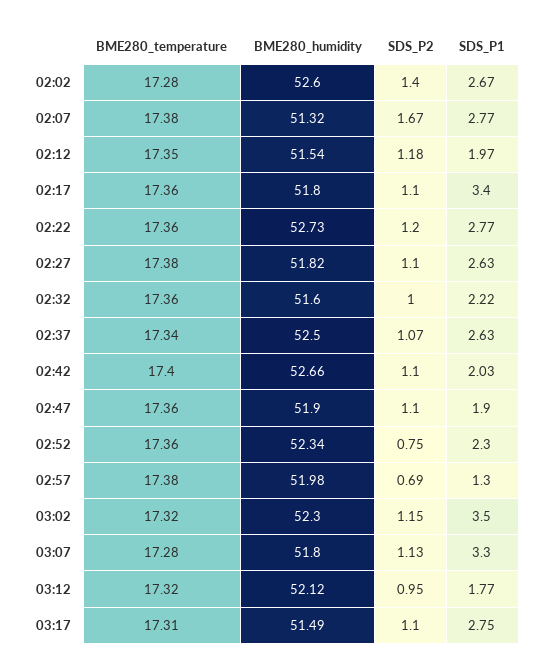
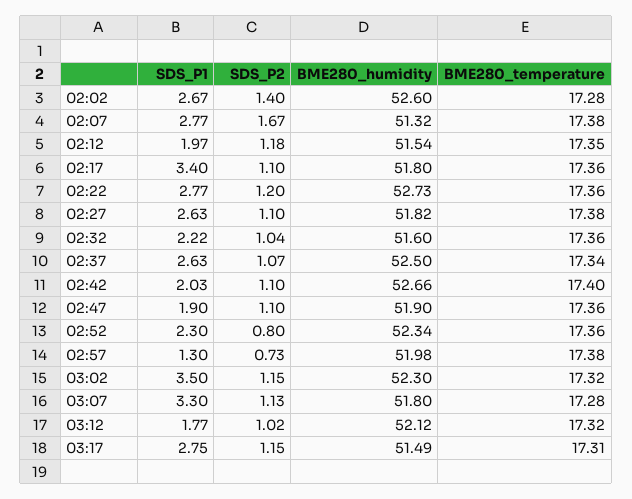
  {
    "BME280_temperature": {
      "02:02": 17.28,
      "02:07": 17.38,
      "02:12": 17.35,
      "02:17": 17.36,
      "02:22": 17.36,
      "02:27": 17.38,
      "02:32": 17.36,
      "02:37": 17.34,
      "02:42": 17.4,
      "02:47": 17.36,
      "02:52": 17.36,
      "02:57": 17.38,
      "03:02": 17.32,
      "03:07": 17.28,
      "03:12": 17.32,
      "03:17": 17.31
    },
    "BME280_humidity": {
      "02:02": 52.6,
      "02:07": 51.32,
      "02:12": 51.54,
      "02:17": 51.8,
      "02:22": 52.73,
      "02:27": 51.82,
      "02:32": 51.6,
      "02:37": 52.5,
      "02:42": 52.66,
      "02:47": 51.9,
      "02:52": 52.34,
      "02:57": 51.98,
      "03:02": 52.3,
      "03:07": 51.8,
      "03:12": 52.12,
      "03:17": 51.49
    },
    "SDS_P2": {
      "02:02": 1.4,
      "02:07": 1.67,
      "02:12": 1.18,
      "02:17": 1.1,
      "02:22": 1.2,
      "02:27": 1.1,
-     "02:32": 1,
+     "02:32": 1.04,
      "02:37": 1.07,
      "02:42": 1.1,
      "02:47": 1.1,
-     "02:52": 0.75,
+     "02:52": 0.8,
-     "02:57": 0.69,
+     "02:57": 0.73,
      "03:02": 1.15,
      "03:07": 1.13,
-     "03:12": 0.95,
+     "03:12": 1.02,
-     "03:17": 1.1
+     "03:17": 1.15
    },
    "SDS_P1": {
      "02:02": 2.67,
      "02:07": 2.77,
      "02:12": 1.97,
      "02:17": 3.4,
      "02:22": 2.77,
      "02:27": 2.63,
      "02:32": 2.22,
      "02:37": 2.63,
      "02:42": 2.03,
      "02:47": 1.9,
      "02:52": 2.3,
      "02:57": 1.3,
      "03:02": 3.5,
      "03:07": 3.3,
      "03:12": 1.77,
      "03:17": 2.75
    }
  }

